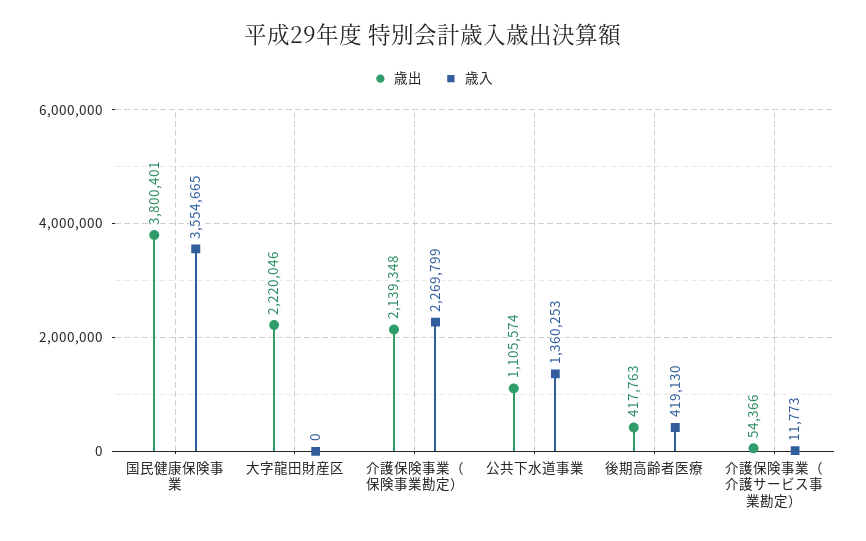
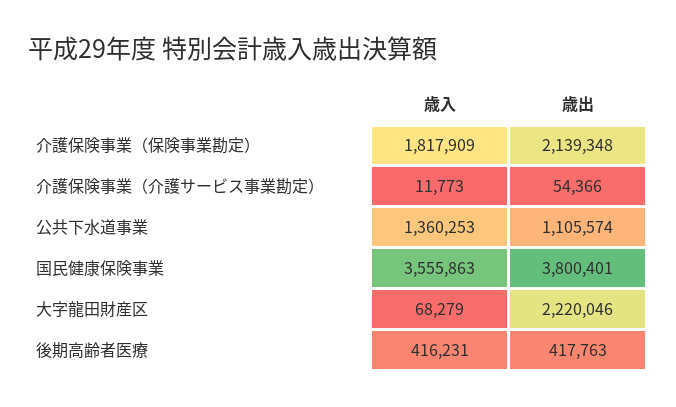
  {
    "歳出": {
      "国民健康保険事業": 3800401,
      "大字龍田財産区": 2220046,
      "介護保険事業（保険事業勘定）": 2139348,
      "公共下水道事業": 1105574,
      "後期高齢者医療": 417763,
      "介護保険事業（介護サービス事業勘定）": 54366
    },
    "歳入": {
-     "国民健康保険事業": 3554665,
+     "国民健康保険事業": 3555863,
-     "大字龍田財産区": 0,
+     "大字龍田財産区": 68279,
-     "介護保険事業（保険事業勘定）": 2269799,
+     "介護保険事業（保険事業勘定）": 1817909,
      "公共下水道事業": 1360253,
-     "後期高齢者医療": 419130,
+     "後期高齢者医療": 416231,
      "介護保険事業（介護サービス事業勘定）": 11773
    }
  }

